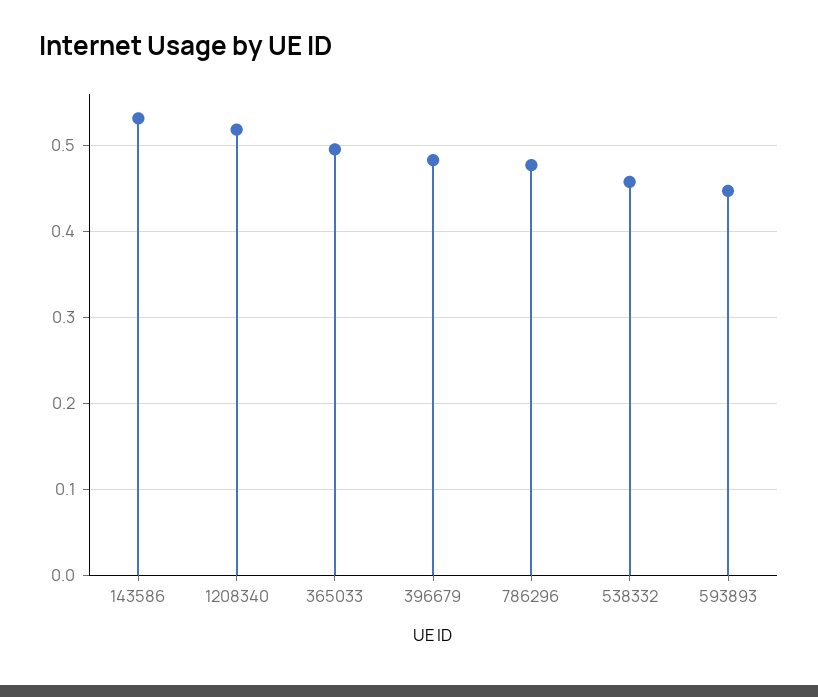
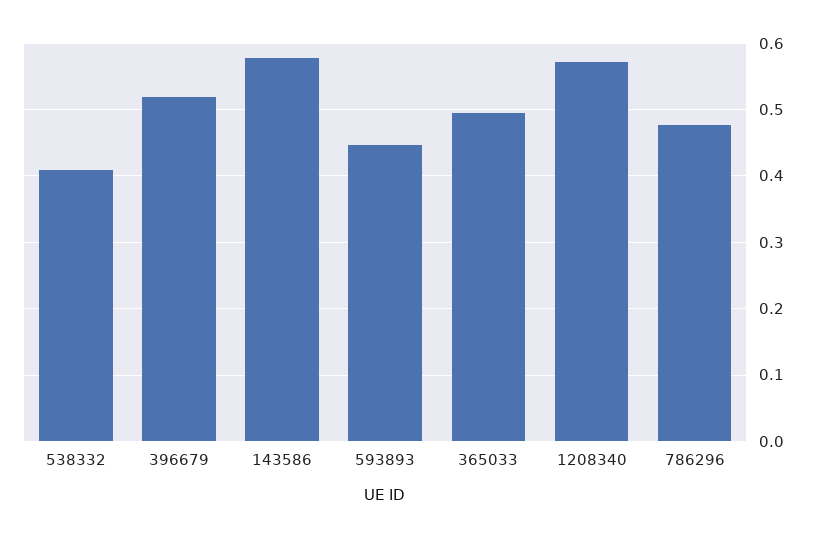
  {
-   "143586": 0.53,
+   "143586": 0.58,
-   "1208340": 0.52,
+   "1208340": 0.57,
    "365033": 0.5,
-   "396679": 0.48,
+   "396679": 0.52,
    "786296": 0.48,
-   "538332": 0.46,
+   "538332": 0.41,
    "593893": 0.45
  }

